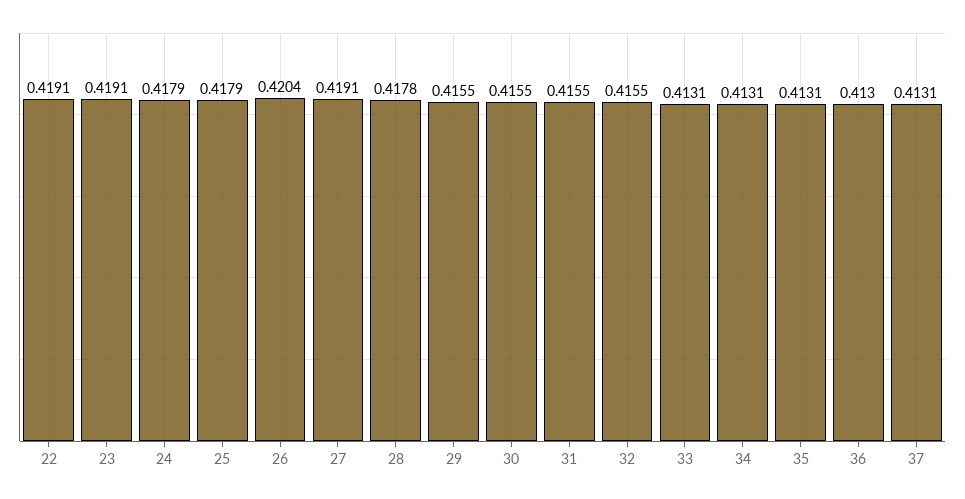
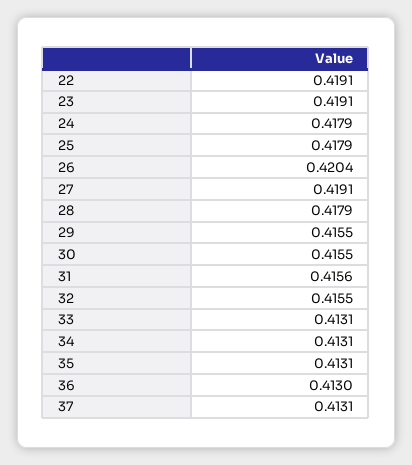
  {
    "22": 0.4191,
    "23": 0.4191,
    "24": 0.4179,
    "25": 0.4179,
    "26": 0.4204,
    "27": 0.4191,
-   "28": 0.4178,
+   "28": 0.4179,
    "29": 0.4155,
    "30": 0.4155,
-   "31": 0.4155,
+   "31": 0.4156,
    "32": 0.4155,
    "33": 0.4131,
    "34": 0.4131,
    "35": 0.4131,
    "36": 0.413,
    "37": 0.4131
  }

